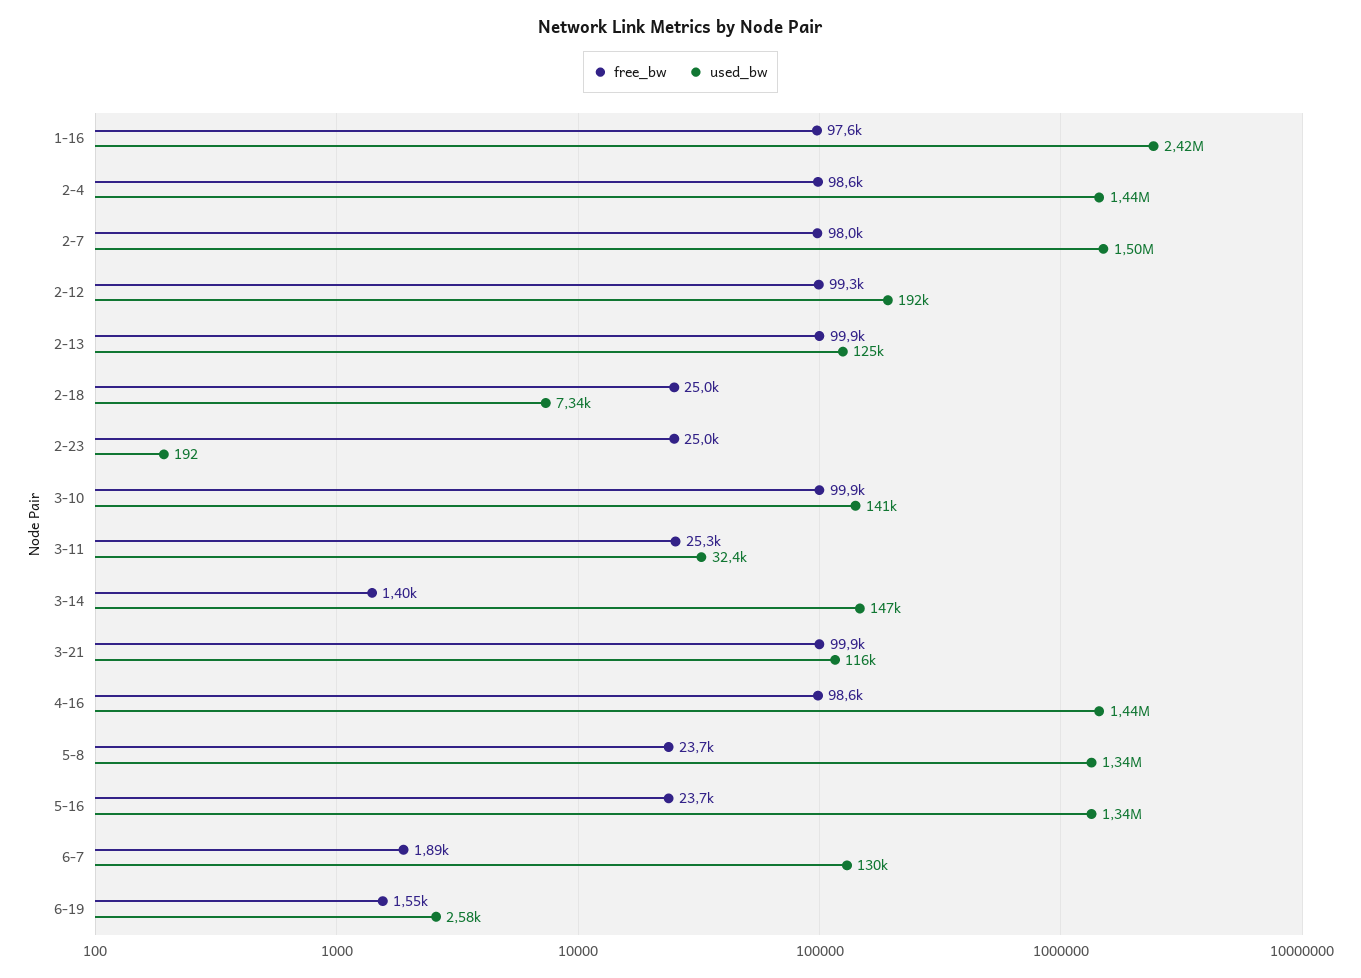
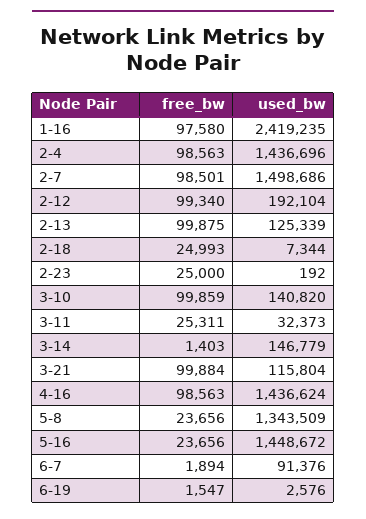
  {
    "free_bw": {
      "1-16": 97580,
      "2-4": 98563,
-     "2-7": 98000,
+     "2-7": 98501,
      "2-12": 99340,
      "2-13": 99875,
      "2-18": 24993,
      "2-23": 25000,
      "3-10": 99859,
      "3-11": 25311,
      "3-14": 1403,
      "3-21": 99884,
      "4-16": 98563,
      "5-8": 23656,
      "5-16": 23656,
      "6-7": 1894,
      "6-19": 1547
    },
    "used_bw": {
      "1-16": 2419235,
      "2-4": 1436696,
      "2-7": 1498686,
      "2-12": 192104,
      "2-13": 125339,
      "2-18": 7344,
      "2-23": 192,
      "3-10": 140820,
      "3-11": 32373,
      "3-14": 146779,
      "3-21": 115804,
      "4-16": 1436624,
      "5-8": 1343509,
-     "5-16": 1340000,
+     "5-16": 1448672,
-     "6-7": 130000,
+     "6-7": 91376,
      "6-19": 2576
    }
  }

